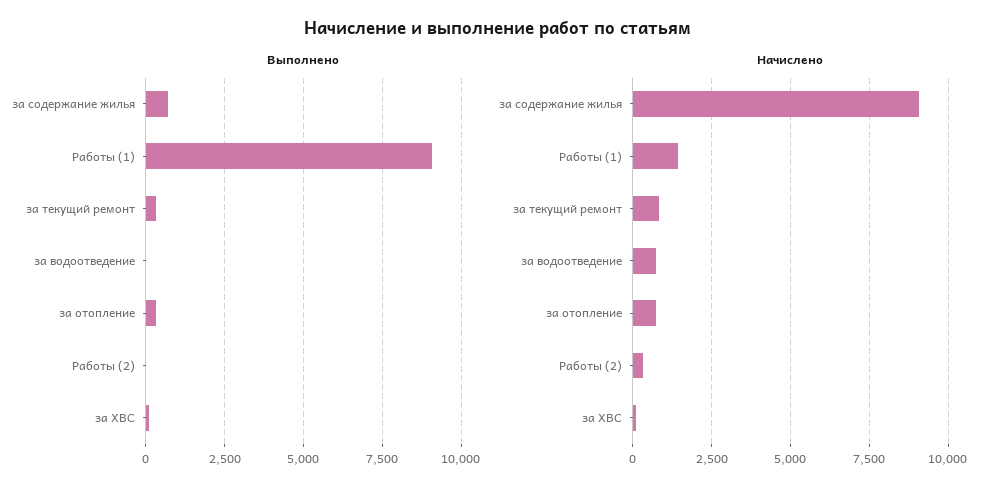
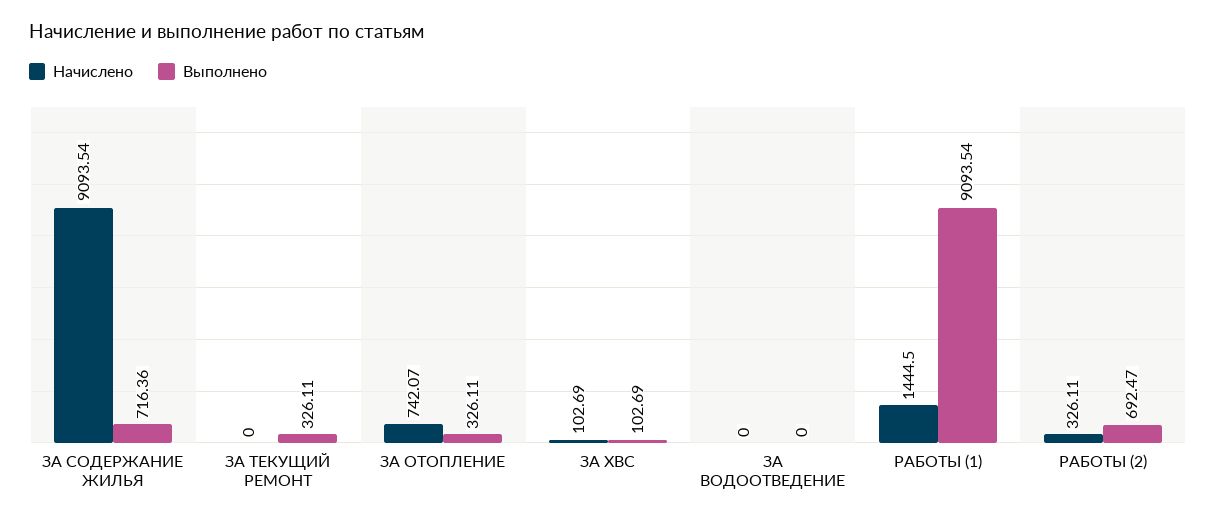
  {
    "Выполнено": {
      "за содержание жилья": 716.36,
      "Работы (1)": 9093.54,
      "за текущий ремонт": 326.11,
      "за водоотведение": 0,
      "за отопление": 326.11,
-     "Работы (2)": 0,
+     "Работы (2)": 692.47,
      "за ХВС": 102.69
    },
    "Начислено": {
      "за содержание жилья": 9093.54,
      "Работы (1)": 1444.5,
-     "за текущий ремонт": 750,
+     "за текущий ремонт": 0,
-     "за водоотведение": 750,
+     "за водоотведение": 0,
      "за отопление": 742.07,
      "Работы (2)": 326.11,
      "за ХВС": 102.69
    }
  }

